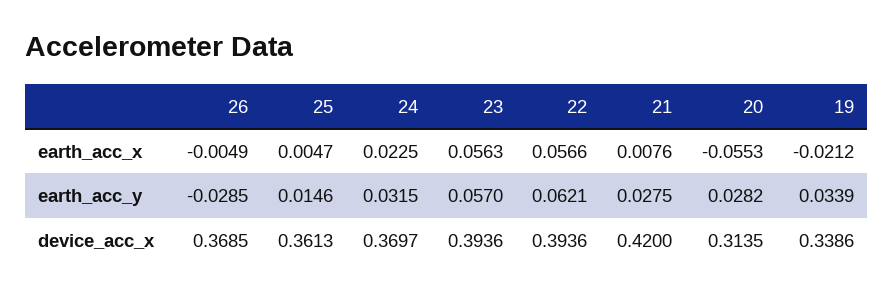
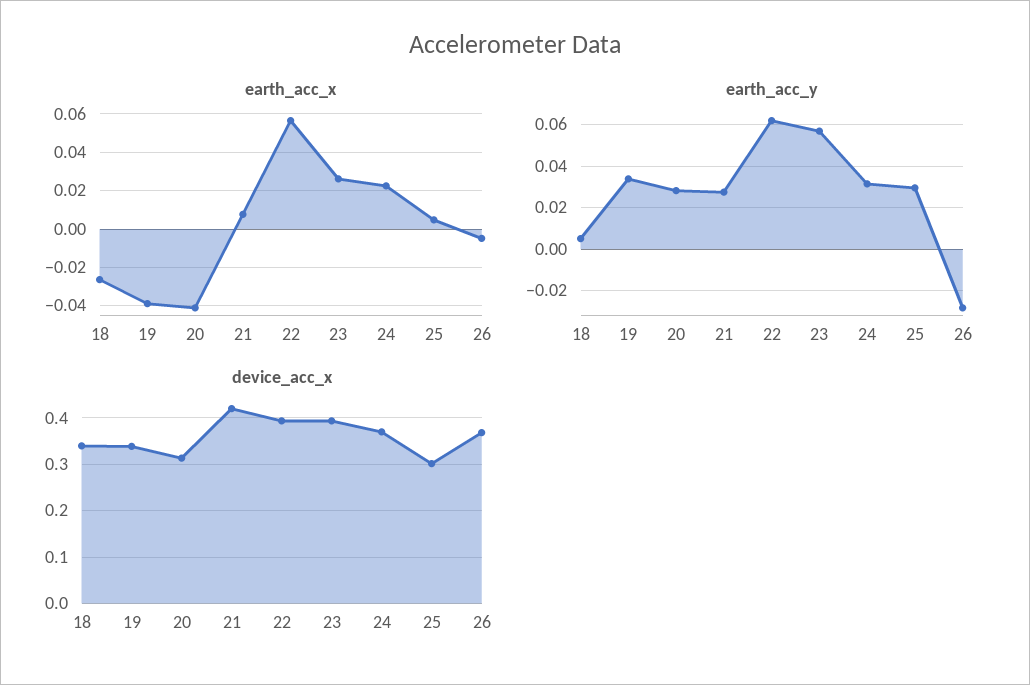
  {
    "earth_acc_x": {
      "26": -0.0049,
      "25": 0.0047,
      "24": 0.0225,
-     "23": 0.0563,
+     "23": 0.025,
      "22": 0.0566,
      "21": 0.0076,
-     "20": -0.0553,
+     "20": -0.04,
-     "19": -0.0212
+     "19": -0.04,
+     "18": -0.025
    },
    "earth_acc_y": {
      "26": -0.0285,
-     "25": 0.0146,
+     "25": 0.03,
      "24": 0.0315,
      "23": 0.057,
      "22": 0.0621,
      "21": 0.0275,
      "20": 0.0282,
-     "19": 0.0339
+     "19": 0.0339,
+     "18": 0.005
    },
    "device_acc_x": {
      "26": 0.3685,
-     "25": 0.3613,
+     "25": 0.3,
      "24": 0.3697,
      "23": 0.3936,
      "22": 0.3936,
      "21": 0.42,
      "20": 0.3135,
-     "19": 0.3386
+     "19": 0.3386,
+     "18": 0.34
    }
  }

